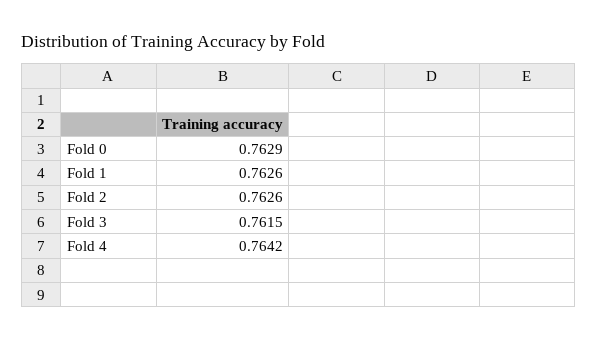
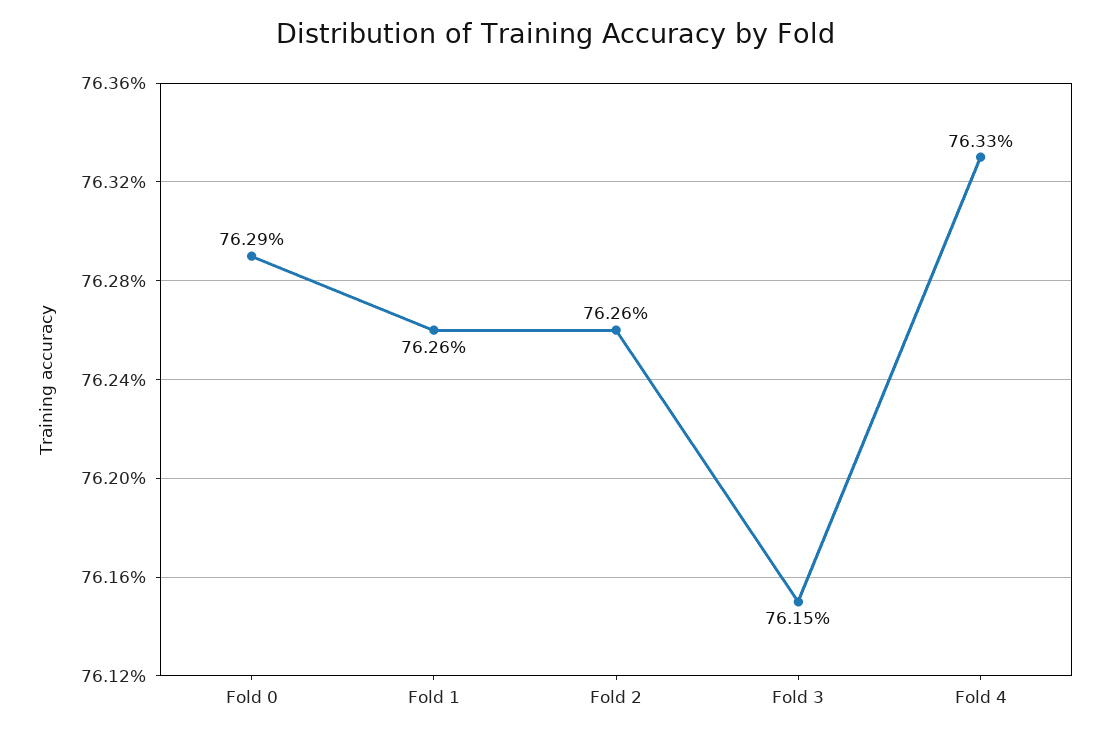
  {
    "Fold 0": 0.7629,
    "Fold 1": 0.7626,
    "Fold 2": 0.7626,
    "Fold 3": 0.7615,
-   "Fold 4": 0.7642
+   "Fold 4": 0.7633
  }

